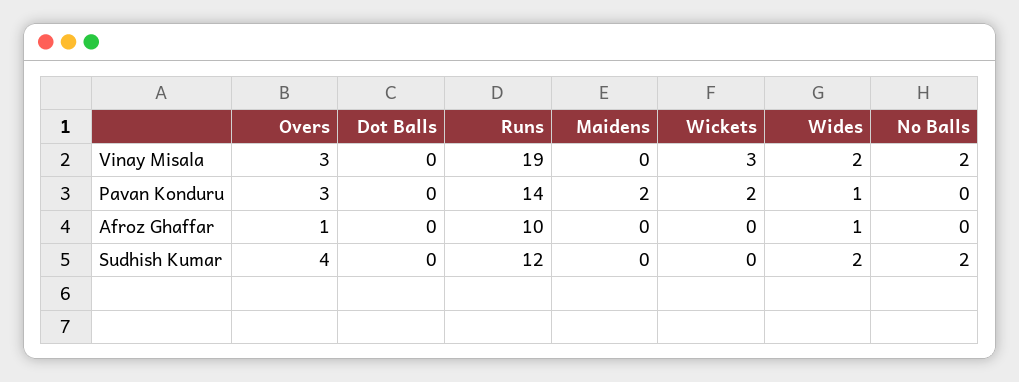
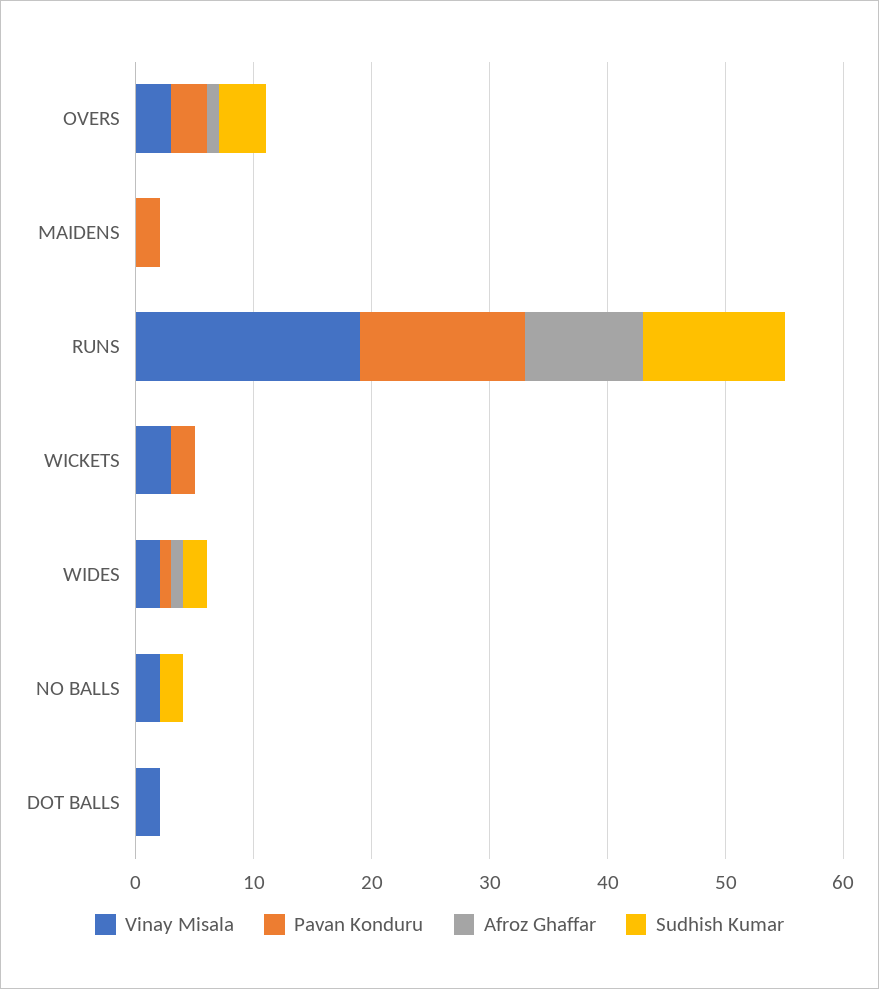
  {
    "Vinay Misala": {
      "Overs": 3,
-     "Dot Balls": 0,
+     "Dot Balls": 2,
      "Runs": 19,
      "Maidens": 0,
      "Wickets": 3,
      "Wides": 2,
      "No Balls": 2
    },
    "Pavan Konduru": {
      "Overs": 3,
      "Dot Balls": 0,
      "Runs": 14,
      "Maidens": 2,
      "Wickets": 2,
      "Wides": 1,
      "No Balls": 0
    },
    "Afroz Ghaffar": {
      "Overs": 1,
      "Dot Balls": 0,
      "Runs": 10,
      "Maidens": 0,
      "Wickets": 0,
      "Wides": 1,
      "No Balls": 0
    },
    "Sudhish Kumar": {
      "Overs": 4,
      "Dot Balls": 0,
      "Runs": 12,
      "Maidens": 0,
      "Wickets": 0,
      "Wides": 2,
      "No Balls": 2
    }
  }

